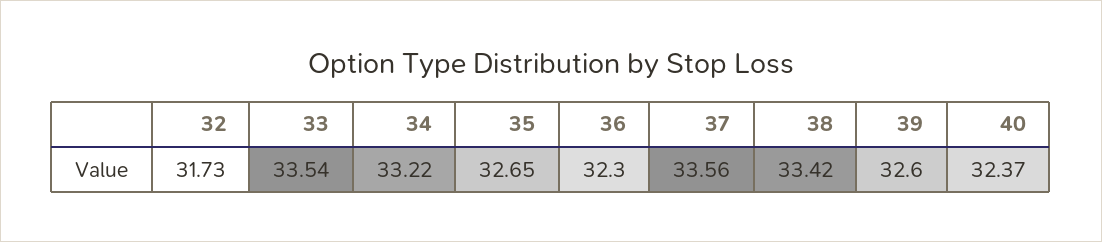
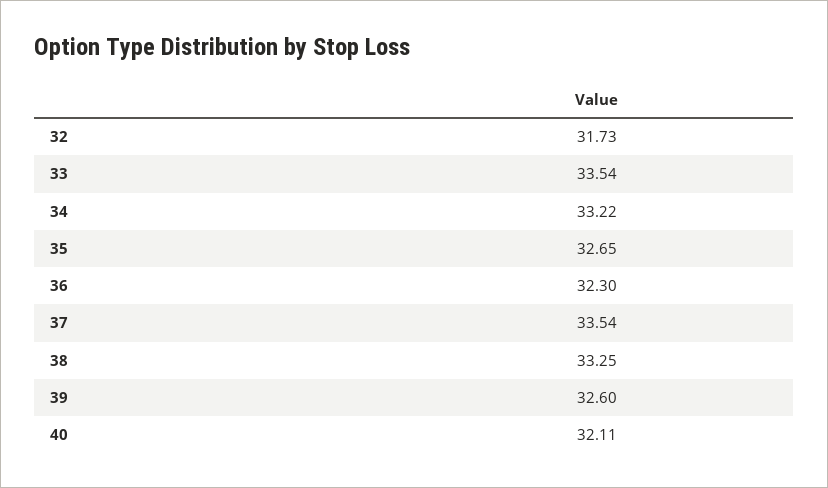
  {
    "32": 31.73,
    "33": 33.54,
    "34": 33.22,
    "35": 32.65,
    "36": 32.3,
-   "37": 33.56,
+   "37": 33.54,
-   "38": 33.42,
+   "38": 33.25,
    "39": 32.6,
-   "40": 32.37
+   "40": 32.11
  }

